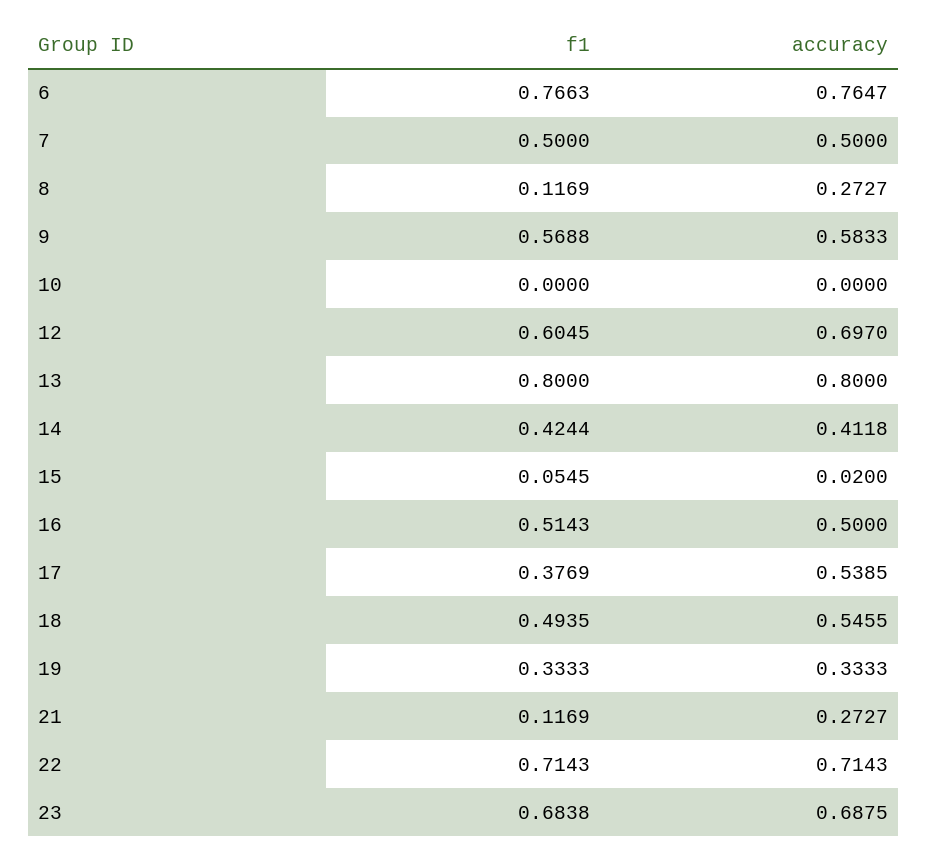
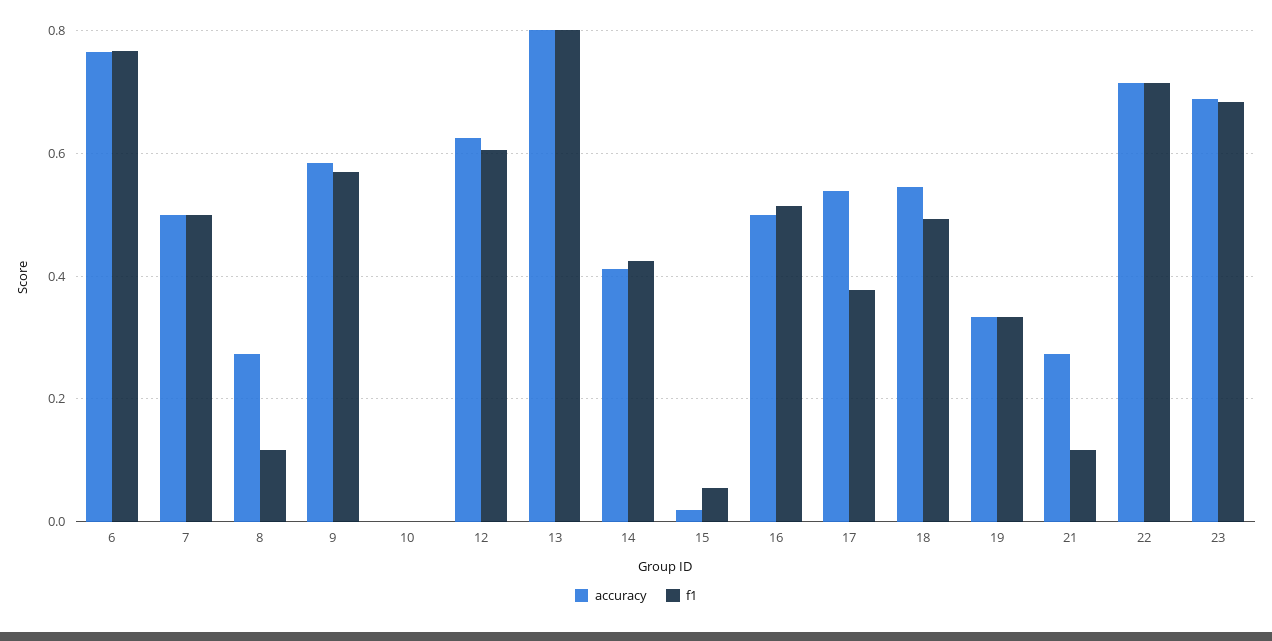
  {
    "f1": {
      "6": 0.7663,
      "7": 0.5,
      "8": 0.1169,
      "9": 0.5688,
      "10": 0,
      "12": 0.6045,
      "13": 0.8,
      "14": 0.4244,
      "15": 0.0545,
      "16": 0.5143,
      "17": 0.3769,
      "18": 0.4935,
      "19": 0.3333,
      "21": 0.1169,
      "22": 0.7143,
      "23": 0.6838
    },
    "accuracy": {
      "6": 0.7647,
      "7": 0.5,
      "8": 0.2727,
      "9": 0.5833,
      "10": 0,
-     "12": 0.697,
+     "12": 0.62,
      "13": 0.8,
      "14": 0.4118,
      "15": 0.02,
      "16": 0.5,
      "17": 0.5385,
      "18": 0.5455,
      "19": 0.3333,
      "21": 0.2727,
      "22": 0.7143,
      "23": 0.6875
    }
  }

